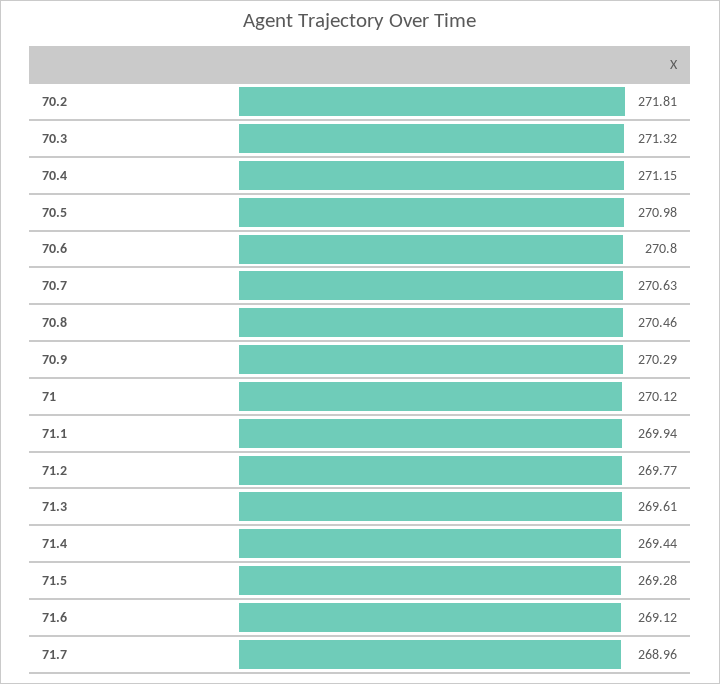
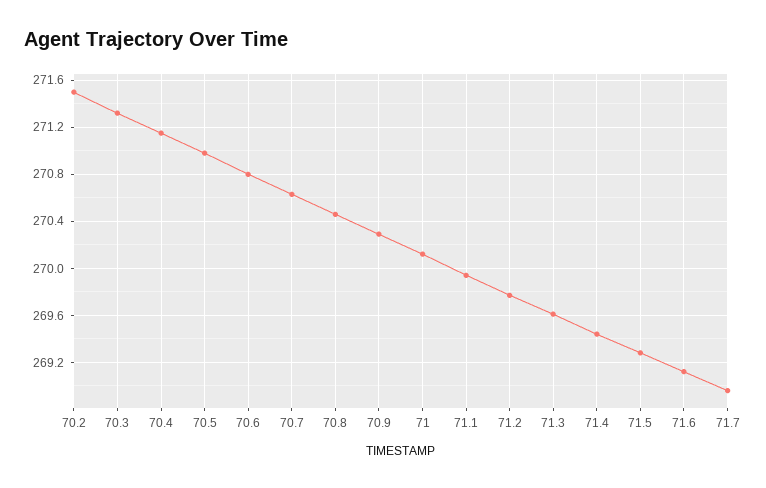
  {
-   "70.2": 271.81,
+   "70.2": 271.5,
    "70.3": 271.32,
    "70.4": 271.15,
    "70.5": 270.98,
    "70.6": 270.8,
    "70.7": 270.63,
    "70.8": 270.46,
    "70.9": 270.29,
    "71": 270.12,
    "71.1": 269.94,
    "71.2": 269.77,
    "71.3": 269.61,
    "71.4": 269.44,
    "71.5": 269.28,
    "71.6": 269.12,
    "71.7": 268.96
  }

